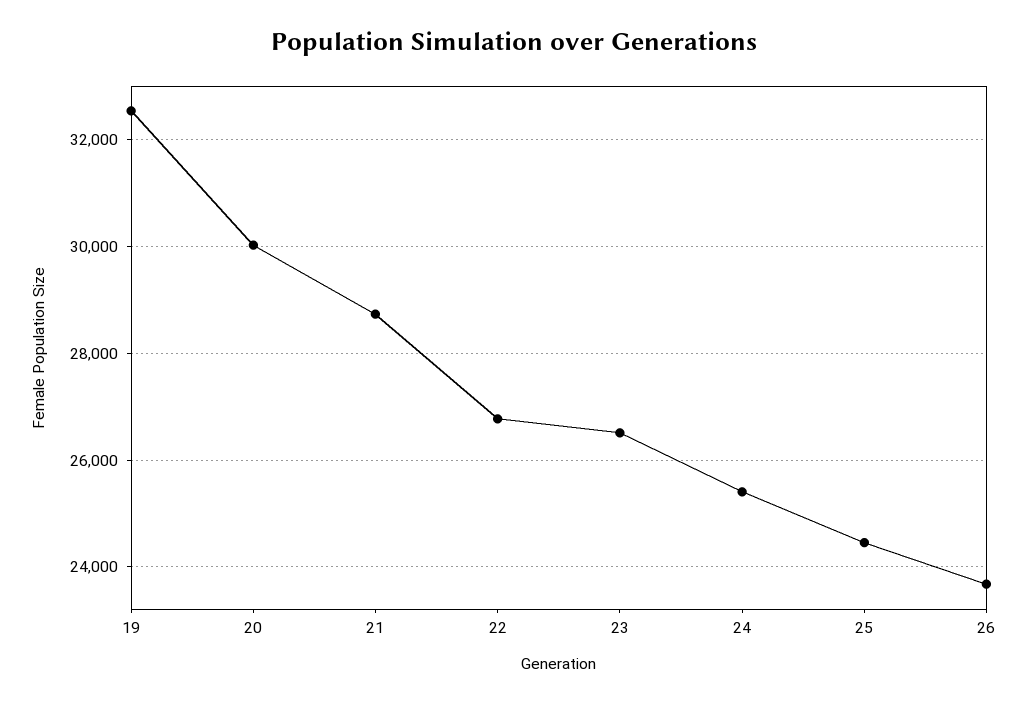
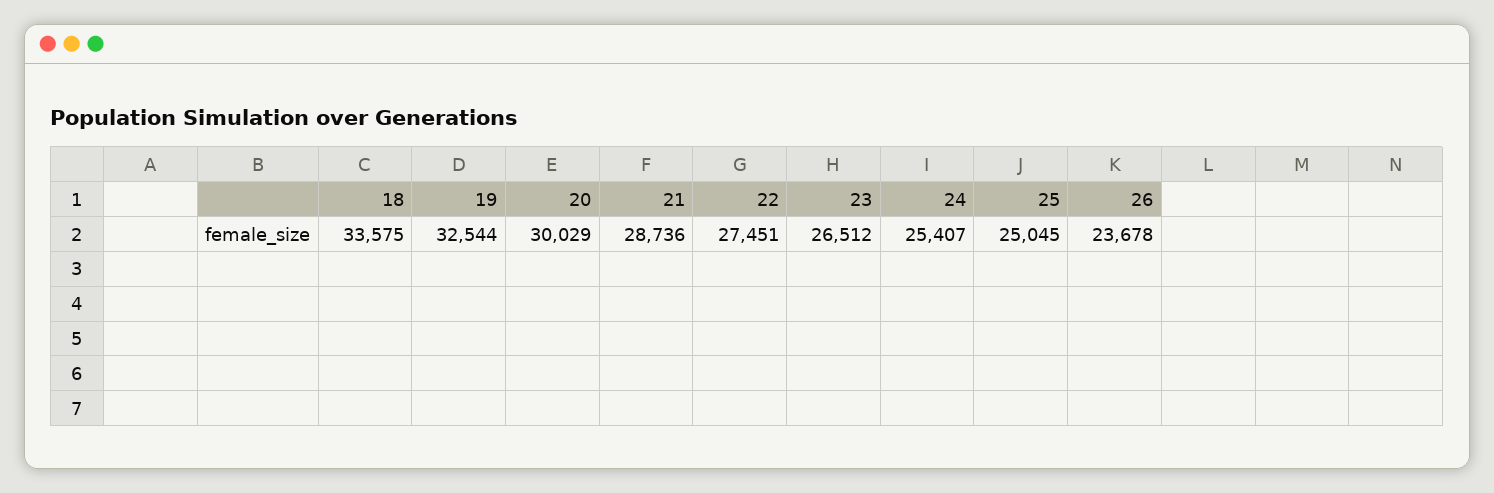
  {
    "19": 32544,
    "20": 30029,
    "21": 28736,
-   "22": 26800,
+   "22": 27451,
    "23": 26512,
    "24": 25407,
-   "25": 24400,
+   "25": 25045,
-   "26": 23678
+   "26": 23678,
+   "18": 33575
  }

